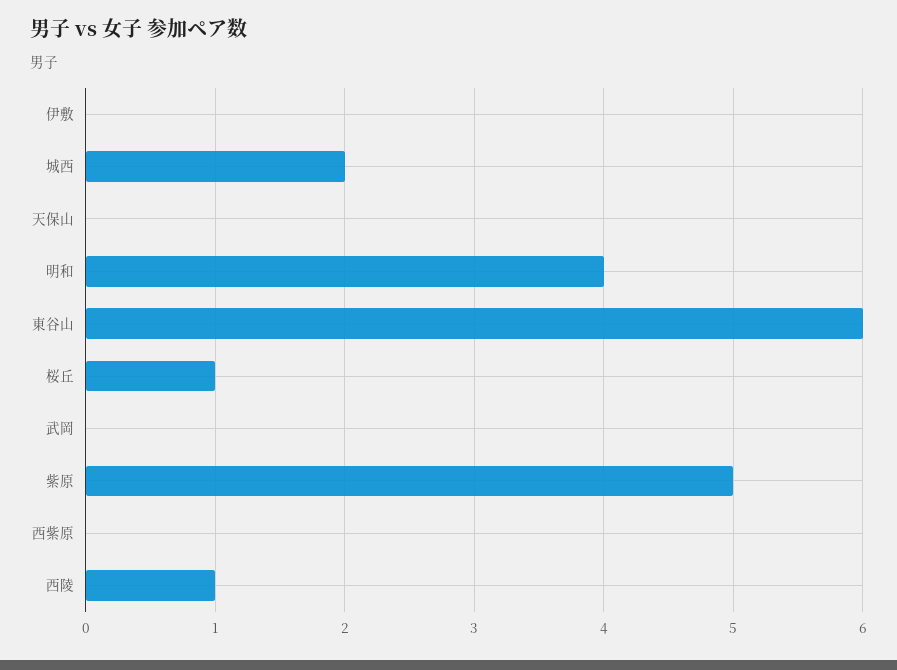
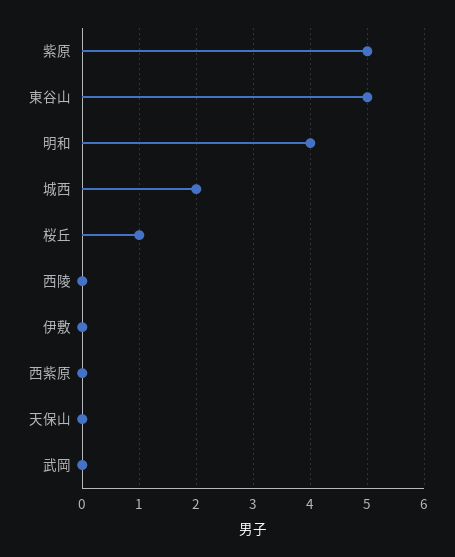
  {
    "伊敷": 0,
    "城西": 2,
    "天保山": 0,
    "明和": 4,
-   "東谷山": 6,
+   "東谷山": 5,
    "桜丘": 1,
    "武岡": 0,
    "紫原": 5,
    "西紫原": 0,
-   "西陵": 1
+   "西陵": 0
  }

